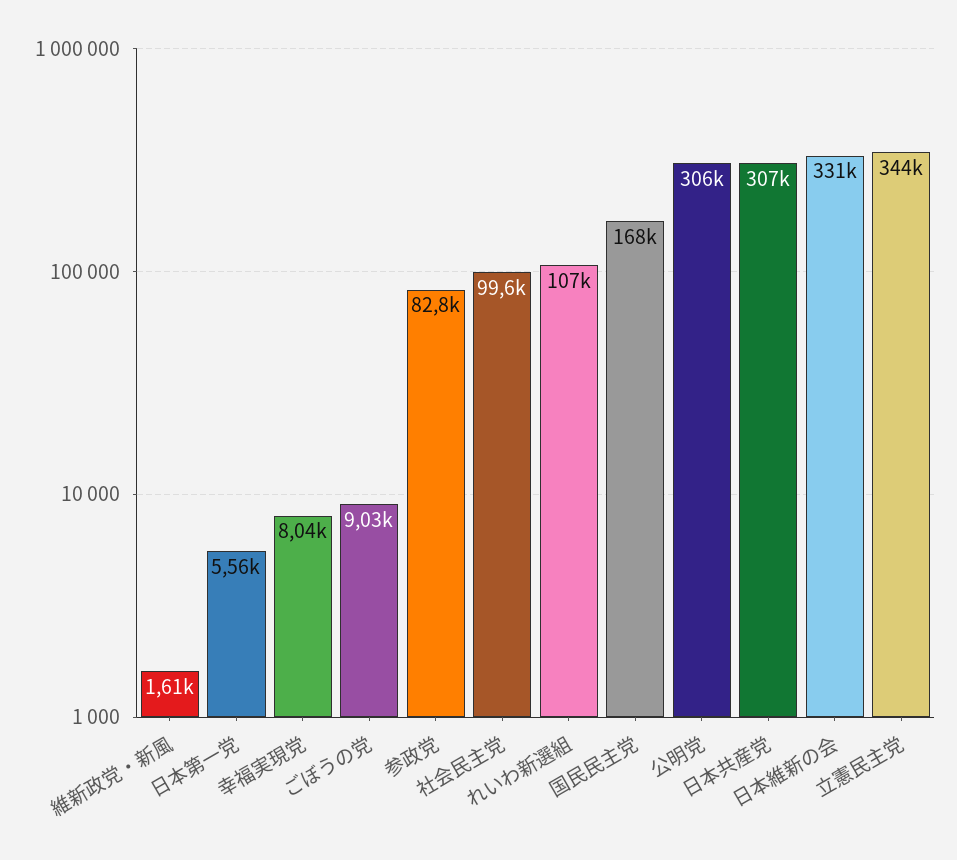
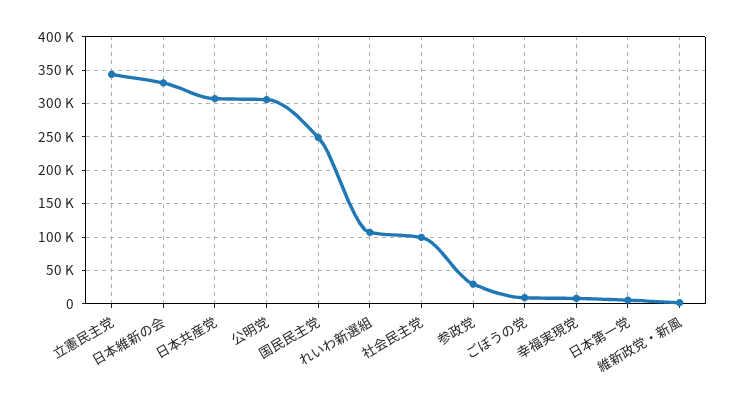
  {
    "維新政党・新風": 1610,
    "日本第一党": 5560,
    "幸福実現党": 8040,
    "ごぼうの党": 9030,
-   "参政党": 82800,
+   "参政党": 30000,
    "社会民主党": 99600,
    "れいわ新選組": 107000,
-   "国民民主党": 168000,
+   "国民民主党": 250000,
    "公明党": 306000,
    "日本共産党": 307000,
    "日本維新の会": 331000,
    "立憲民主党": 344000
  }

